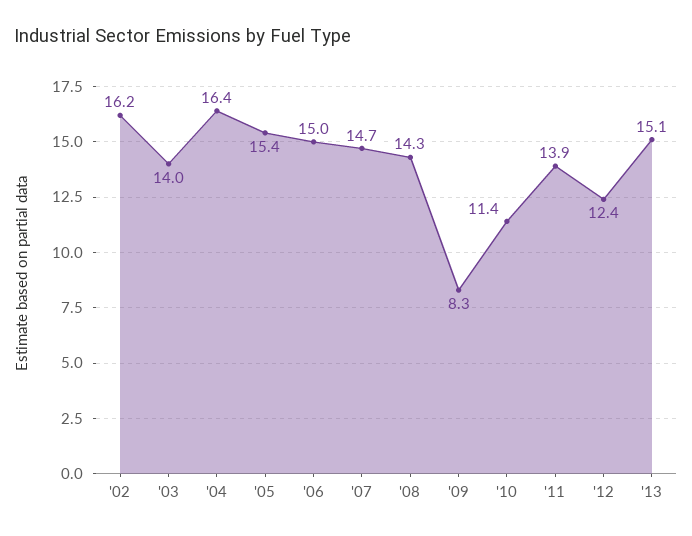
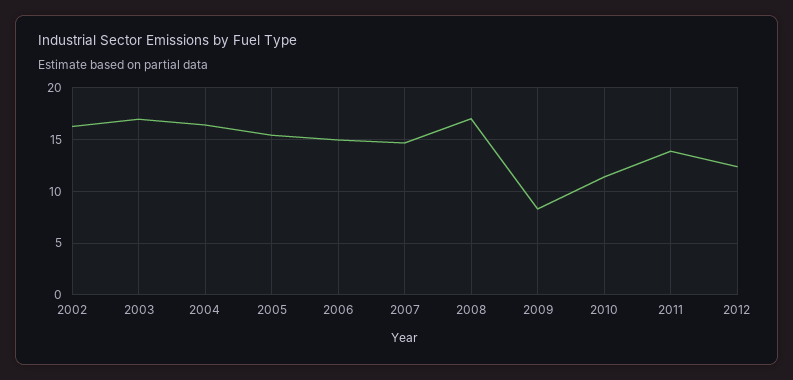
  {
    "'02": 16.2,
-   "'03": 14,
+   "'03": 17,
    "'04": 16.4,
    "'05": 15.4,
    "'06": 15,
    "'07": 14.7,
-   "'08": 14.3,
+   "'08": 17,
    "'09": 8.3,
    "'10": 11.4,
    "'11": 13.9,
-   "'12": 12.4,
+   "'12": 12.4
-   "'13": 15.1
  }

